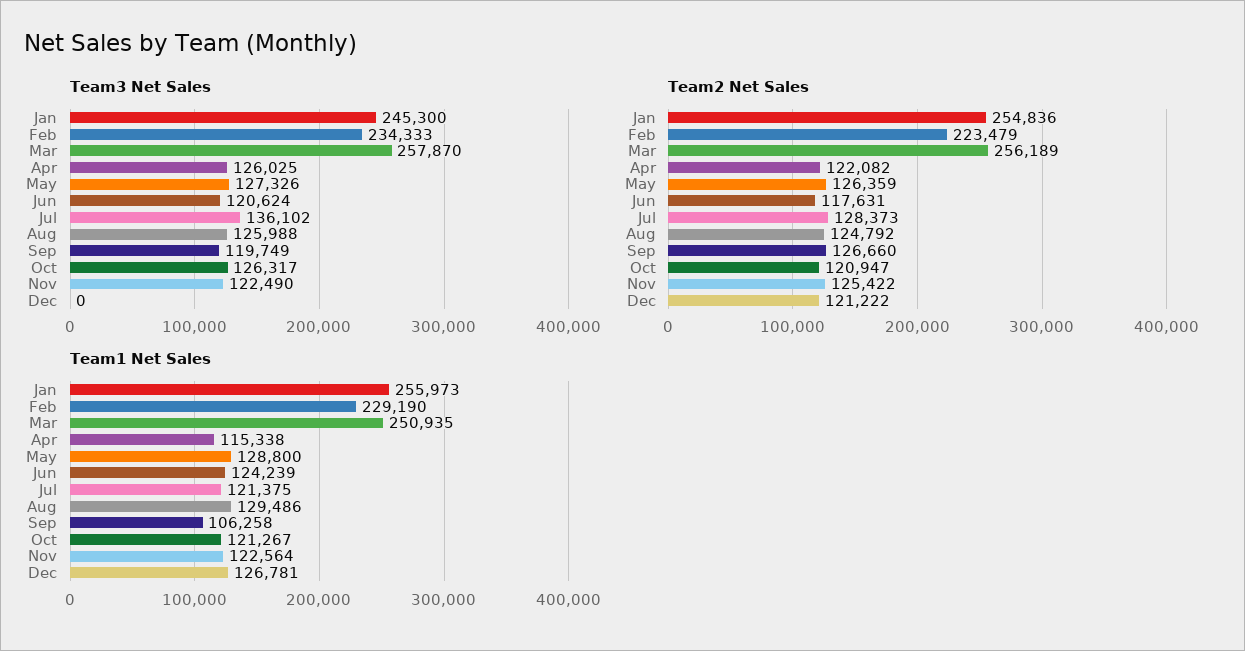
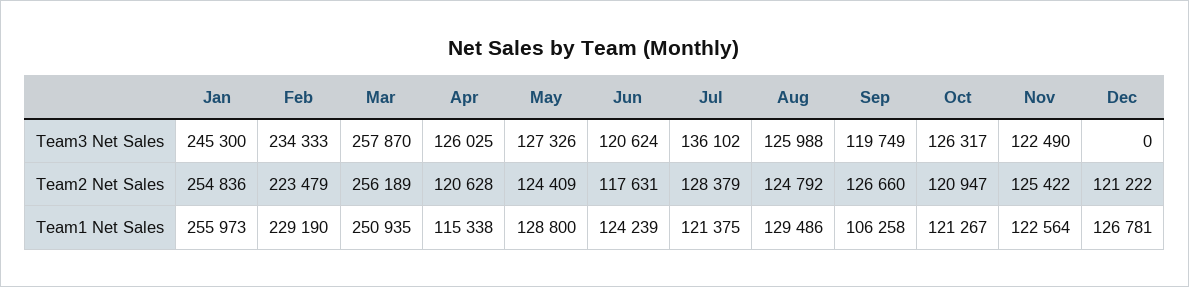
  {
    "Team3 Net Sales": {
      "Jan": 245300,
      "Feb": 234333,
      "Mar": 257870,
      "Apr": 126025,
      "May": 127326,
      "Jun": 120624,
      "Jul": 136102,
      "Aug": 125988,
      "Sep": 119749,
      "Oct": 126317,
      "Nov": 122490,
      "Dec": 0
    },
    "Team2 Net Sales": {
      "Jan": 254836,
      "Feb": 223479,
      "Mar": 256189,
-     "Apr": 122082,
+     "Apr": 120628,
-     "May": 126359,
+     "May": 124409,
      "Jun": 117631,
-     "Jul": 128373,
+     "Jul": 128379,
      "Aug": 124792,
      "Sep": 126660,
      "Oct": 120947,
      "Nov": 125422,
      "Dec": 121222
    },
    "Team1 Net Sales": {
      "Jan": 255973,
      "Feb": 229190,
      "Mar": 250935,
      "Apr": 115338,
      "May": 128800,
      "Jun": 124239,
      "Jul": 121375,
      "Aug": 129486,
      "Sep": 106258,
      "Oct": 121267,
      "Nov": 122564,
      "Dec": 126781
    }
  }

